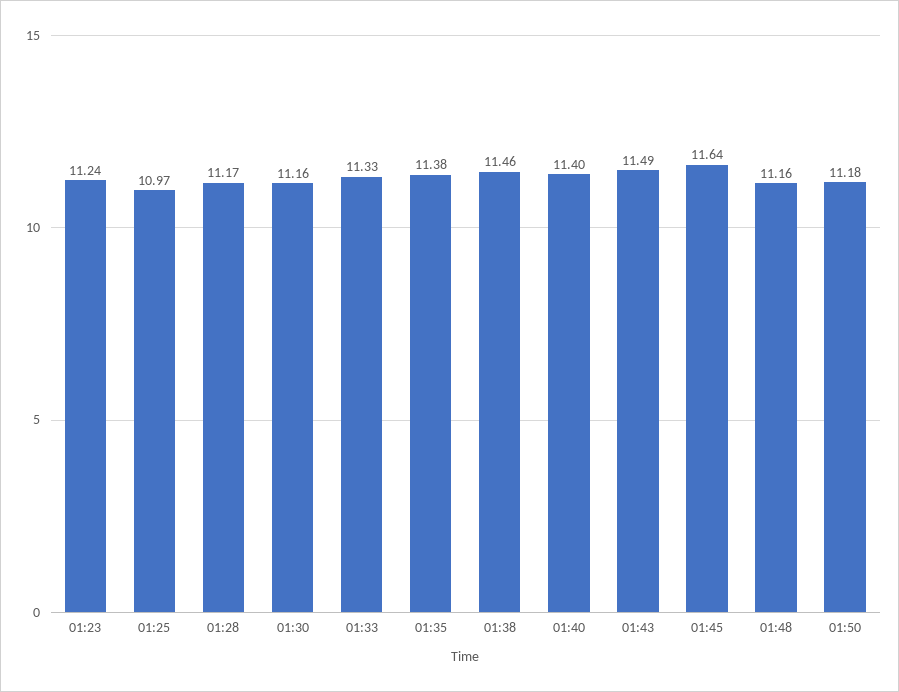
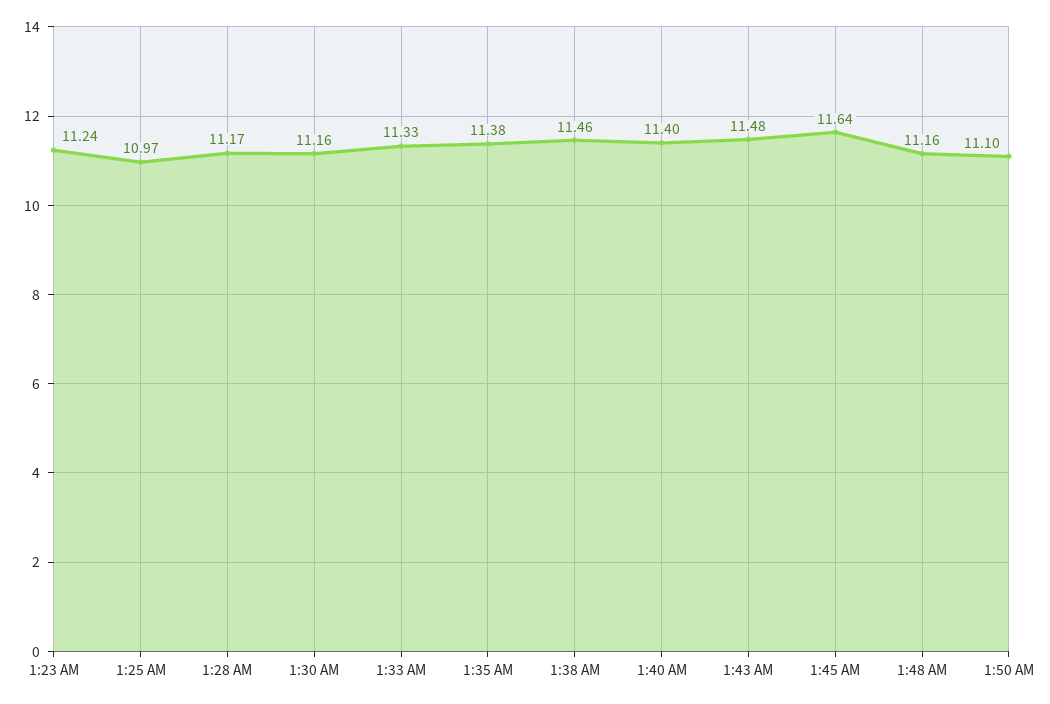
  {
    "01:23": 11.24,
    "01:25": 10.97,
    "01:28": 11.17,
    "01:30": 11.16,
    "01:33": 11.33,
    "01:35": 11.38,
    "01:38": 11.46,
    "01:40": 11.4,
-   "01:43": 11.49,
+   "01:43": 11.48,
    "01:45": 11.64,
    "01:48": 11.16,
-   "01:50": 11.18
+   "01:50": 11.1
  }

